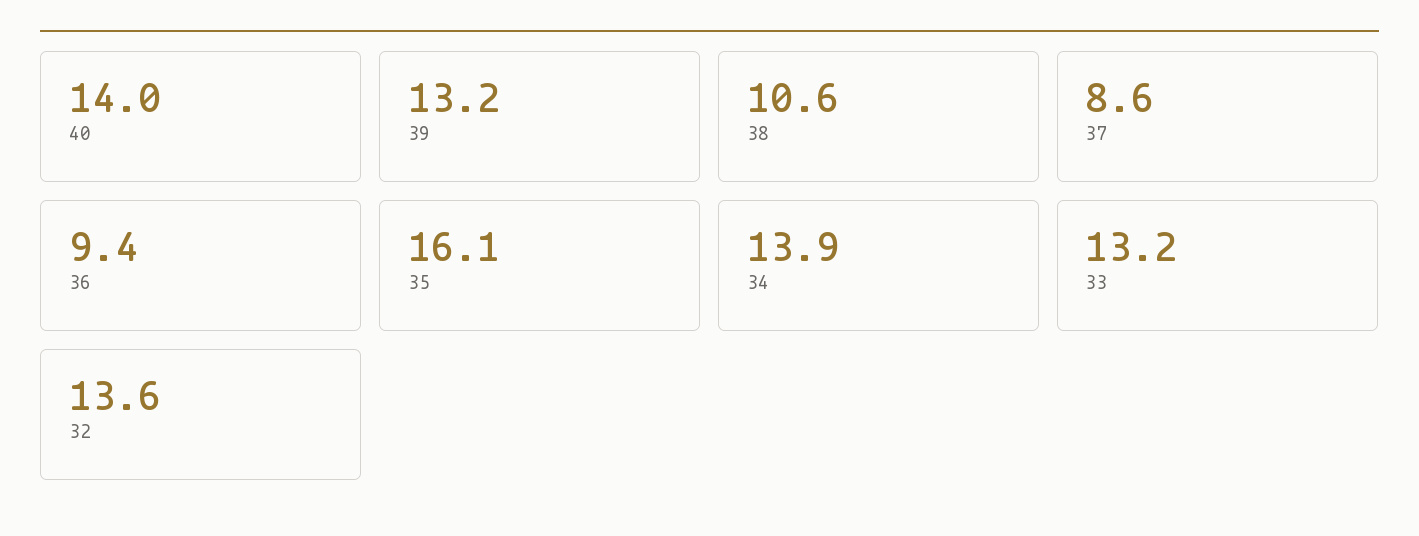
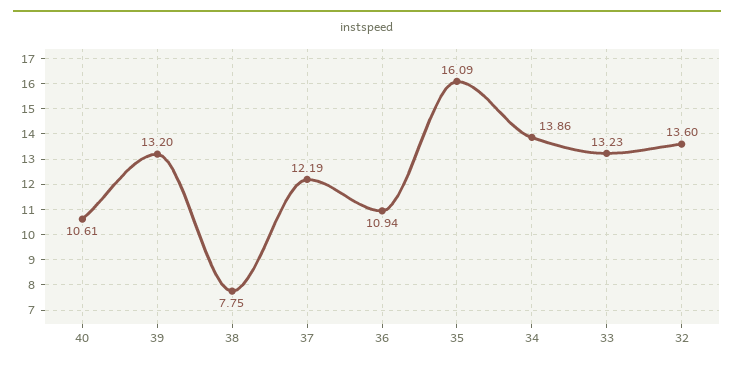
  {
-   "40": 14,
+   "40": 10.61,
    "39": 13.2,
-   "38": 10.6,
+   "38": 7.75,
-   "37": 8.6,
+   "37": 12.19,
-   "36": 9.4,
+   "36": 10.94,
    "35": 16.09,
    "34": 13.86,
    "33": 13.23,
    "32": 13.6
  }

